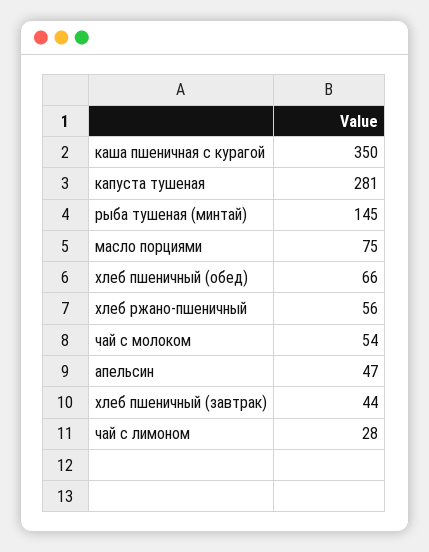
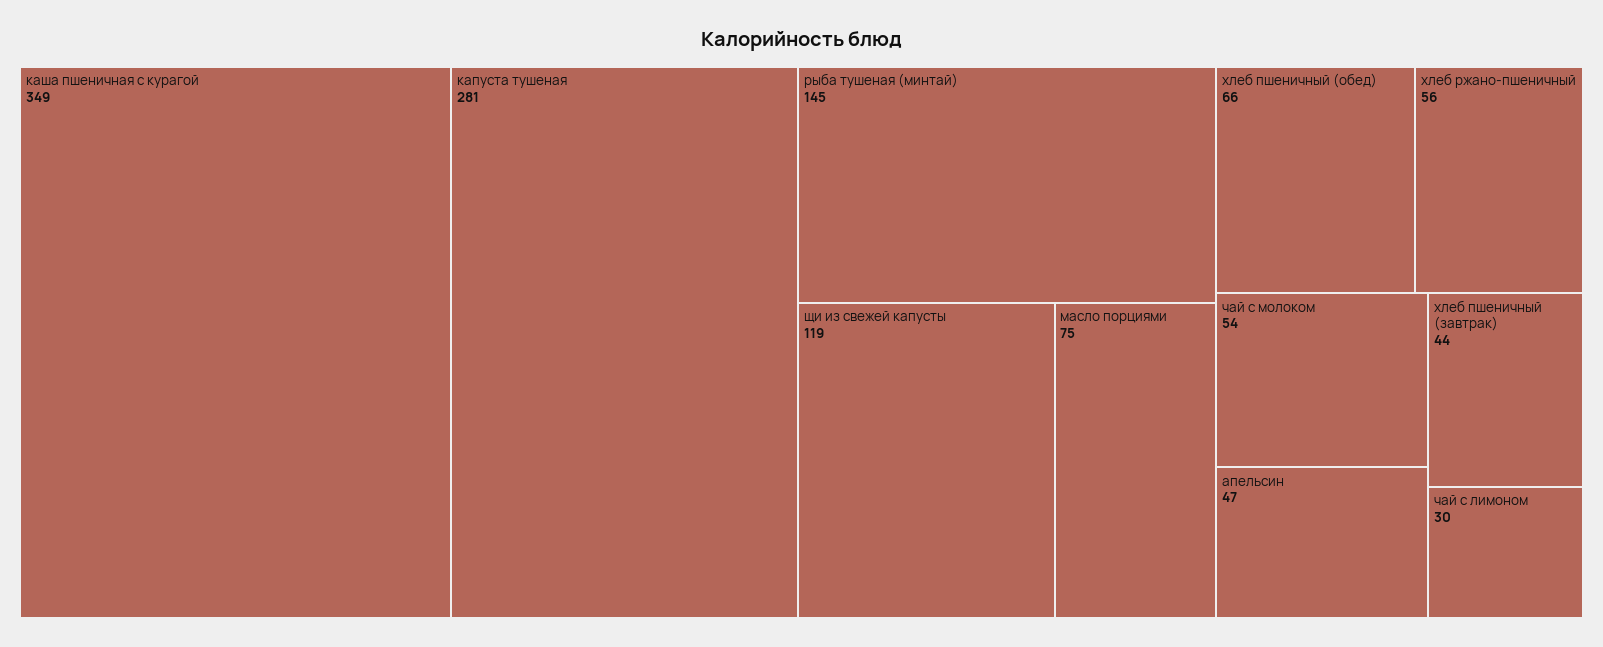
  {
-   "каша пшеничная с курагой": 350,
+   "каша пшеничная с курагой": 349,
    "капуста тушеная": 281,
    "рыба тушеная (минтай)": 145,
    "масло порциями": 75,
    "хлеб пшеничный (обед)": 66,
    "хлеб ржано-пшеничный": 56,
    "чай с молоком": 54,
    "апельсин": 47,
    "хлеб пшеничный (завтрак)": 44,
-   "чай с лимоном": 28
+   "чай с лимоном": 30,
+   "щи из свежей капусты": 119
  }

